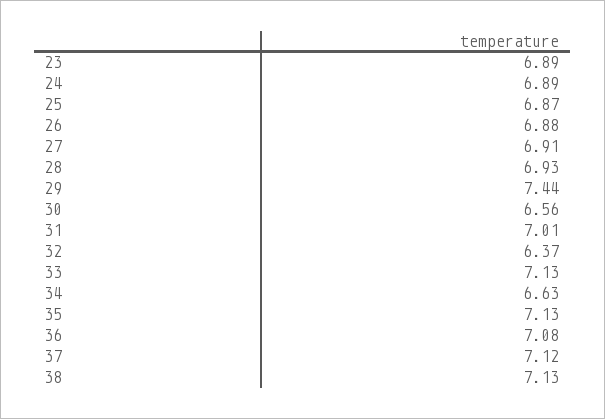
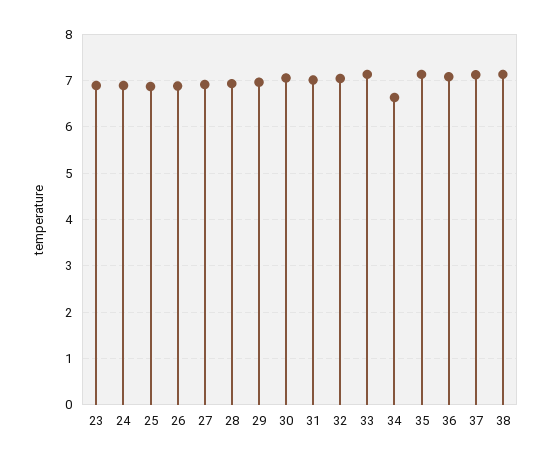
  {
    "23": 6.89,
    "24": 6.89,
    "25": 6.87,
    "26": 6.88,
    "27": 6.91,
    "28": 6.93,
-   "29": 7.44,
+   "29": 7,
-   "30": 6.56,
+   "30": 7,
    "31": 7.01,
-   "32": 6.37,
+   "32": 7,
    "33": 7.13,
    "34": 6.63,
    "35": 7.13,
    "36": 7.08,
    "37": 7.12,
    "38": 7.13
  }

